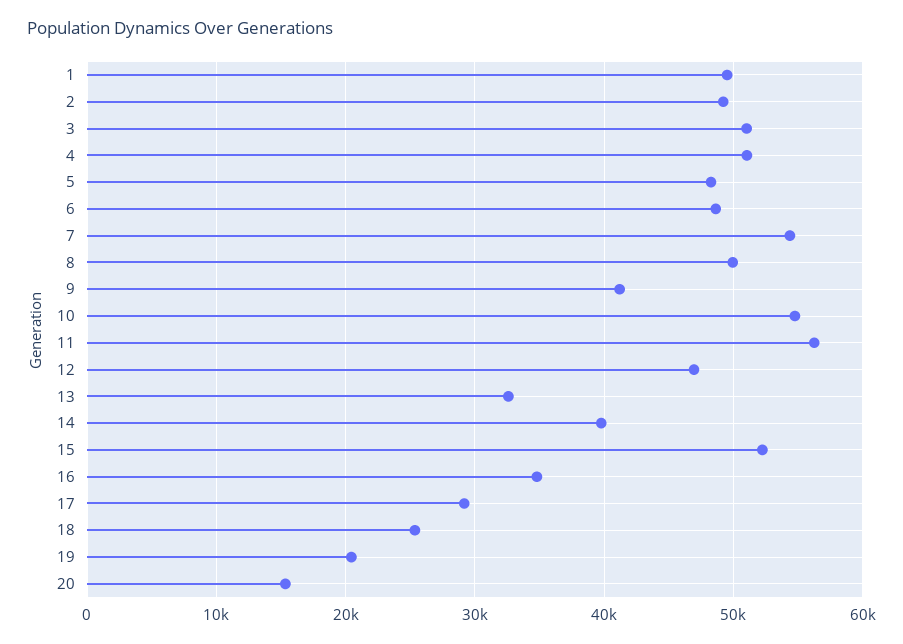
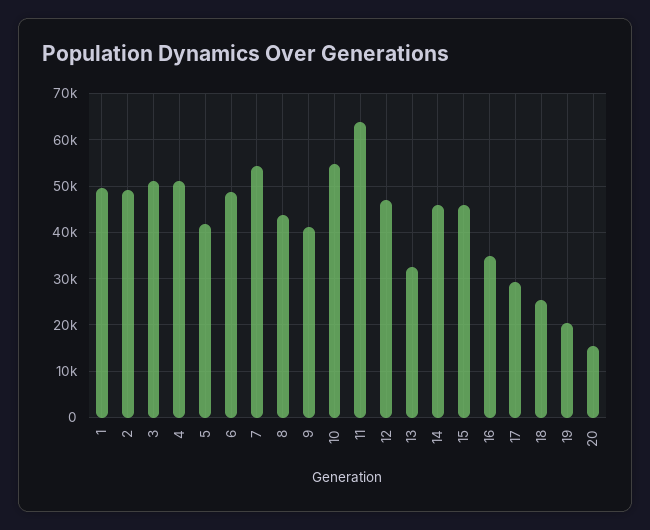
  {
    "1": 50000,
    "2": 49000,
    "3": 51000,
    "4": 51000,
-   "5": 48000,
+   "5": 42000,
    "6": 49000,
    "7": 54000,
-   "8": 50000,
+   "8": 44000,
    "9": 41000,
    "10": 55000,
-   "11": 56000,
+   "11": 64000,
    "12": 47000,
    "13": 33000,
-   "14": 40000,
+   "14": 46000,
-   "15": 52000,
+   "15": 46000,
    "16": 35000,
    "17": 29000,
    "18": 25000,
    "19": 20000,
    "20": 15000
  }

